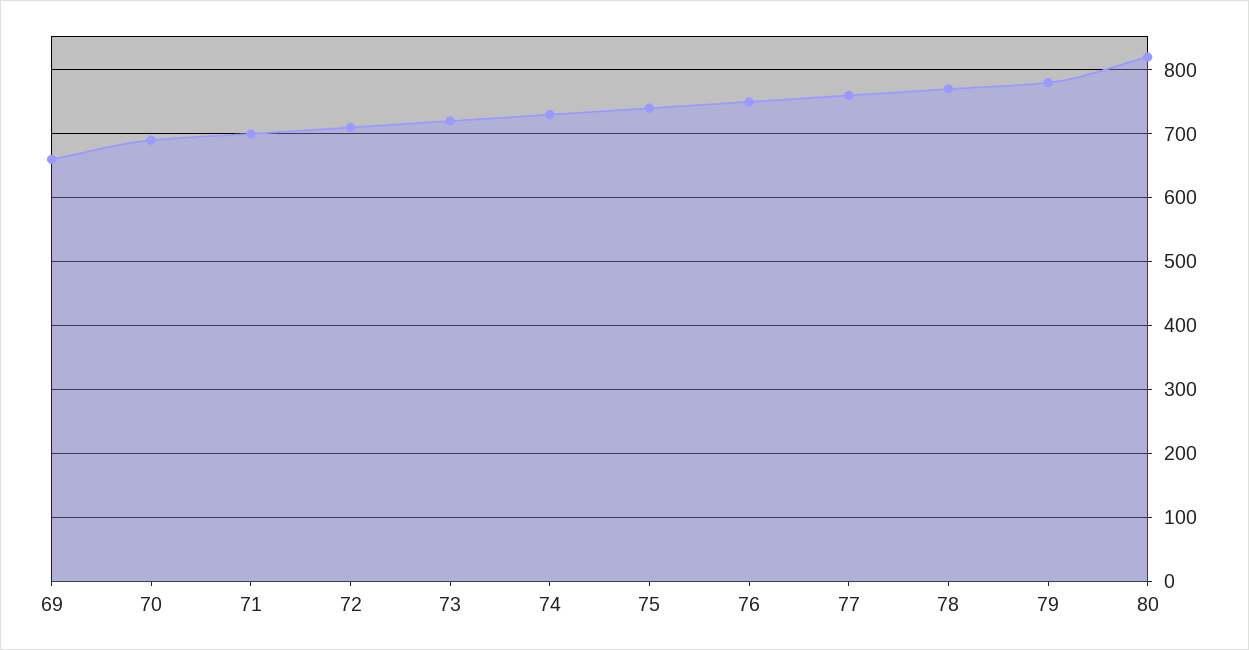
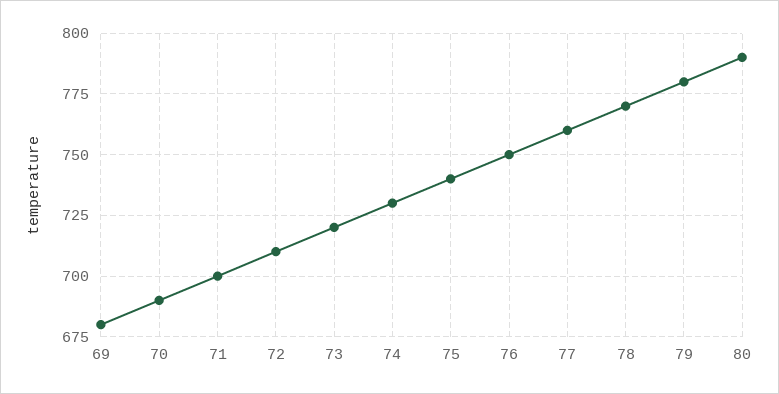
  {
-   "69": 660,
+   "69": 680,
    "70": 690,
    "71": 700,
    "72": 710,
    "73": 720,
    "74": 730,
    "75": 740,
    "76": 750,
    "77": 760,
    "78": 770,
    "79": 780,
-   "80": 820
+   "80": 790
  }

